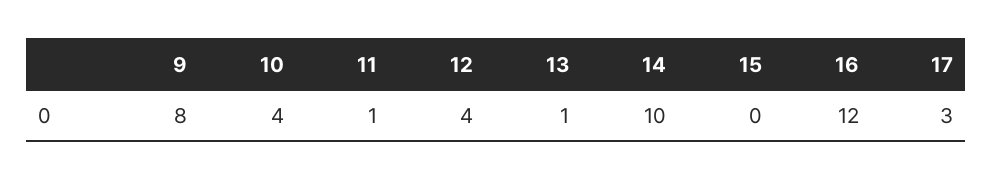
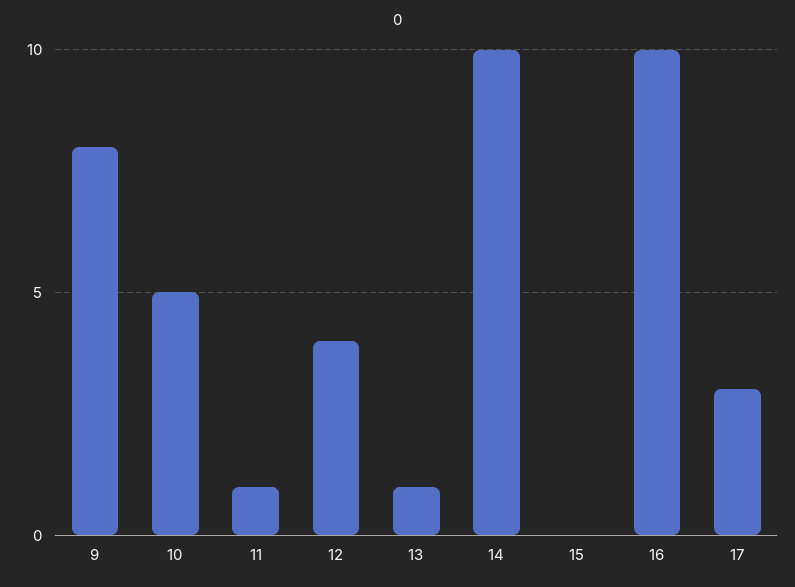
  {
    "9": 8,
-   "10": 4,
+   "10": 5,
    "11": 1,
    "12": 4,
    "13": 1,
    "14": 10,
    "15": 0,
-   "16": 12,
+   "16": 10,
    "17": 3
  }

